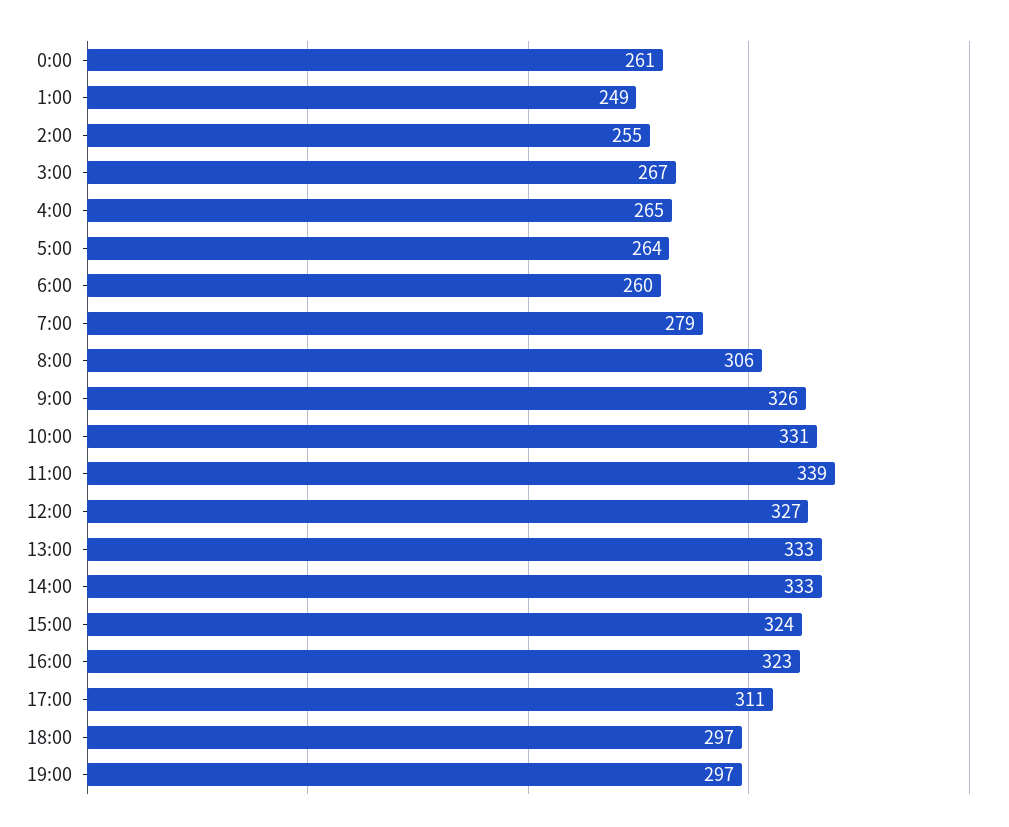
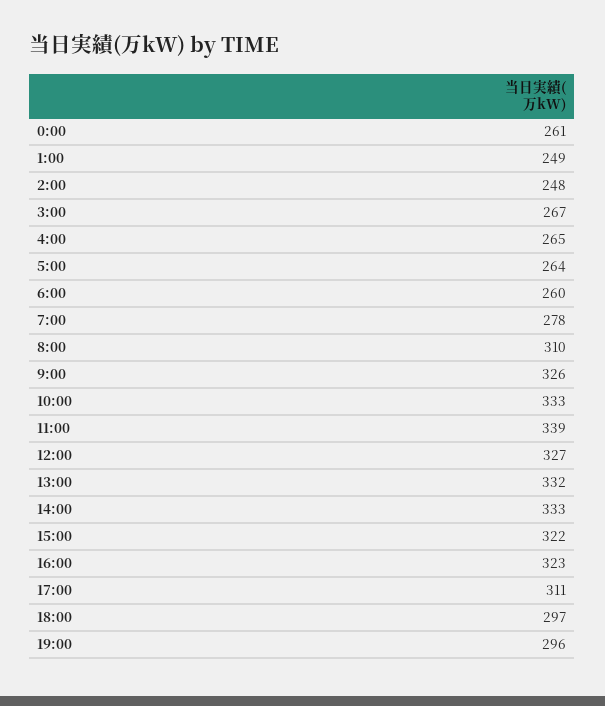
  {
    "0:00": 261,
    "1:00": 249,
-   "2:00": 255,
+   "2:00": 248,
    "3:00": 267,
    "4:00": 265,
    "5:00": 264,
    "6:00": 260,
-   "7:00": 279,
+   "7:00": 278,
-   "8:00": 306,
+   "8:00": 310,
    "9:00": 326,
-   "10:00": 331,
+   "10:00": 333,
    "11:00": 339,
    "12:00": 327,
-   "13:00": 333,
+   "13:00": 332,
    "14:00": 333,
-   "15:00": 324,
+   "15:00": 322,
    "16:00": 323,
    "17:00": 311,
    "18:00": 297,
-   "19:00": 297
+   "19:00": 296
  }

